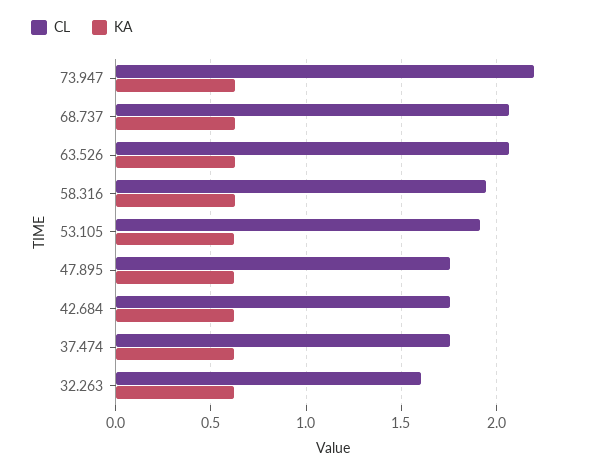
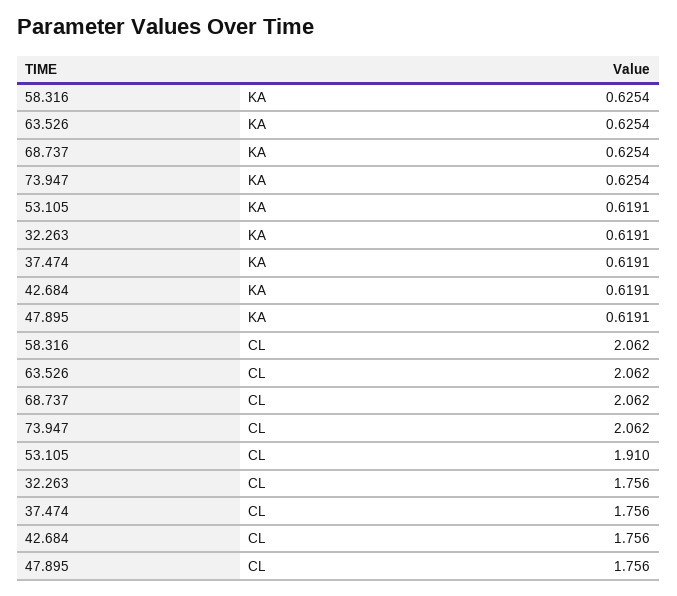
  {
    "CL": {
-     "73.947": 2.2,
+     "73.947": 2.062,
      "68.737": 2.062,
      "63.526": 2.062,
-     "58.316": 1.95,
+     "58.316": 2.062,
      "53.105": 1.91,
      "47.895": 1.756,
      "42.684": 1.756,
      "37.474": 1.756,
-     "32.263": 1.6
+     "32.263": 1.756
    },
    "KA": {
      "73.947": 0.6254,
      "68.737": 0.6254,
      "63.526": 0.6254,
      "58.316": 0.6254,
      "53.105": 0.6191,
      "47.895": 0.6191,
      "42.684": 0.6191,
      "37.474": 0.6191,
      "32.263": 0.6191
    }
  }

